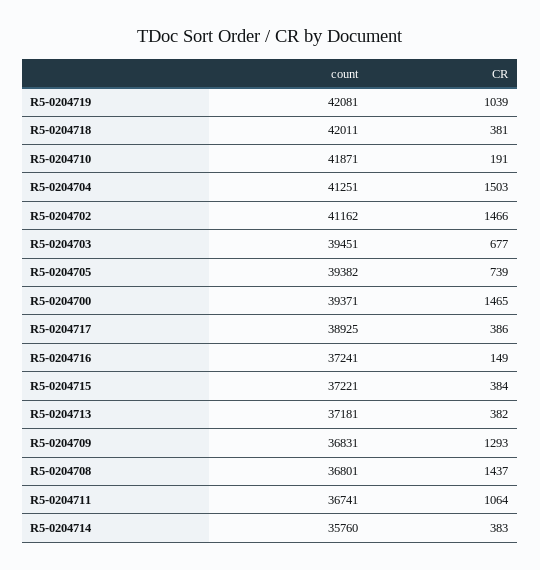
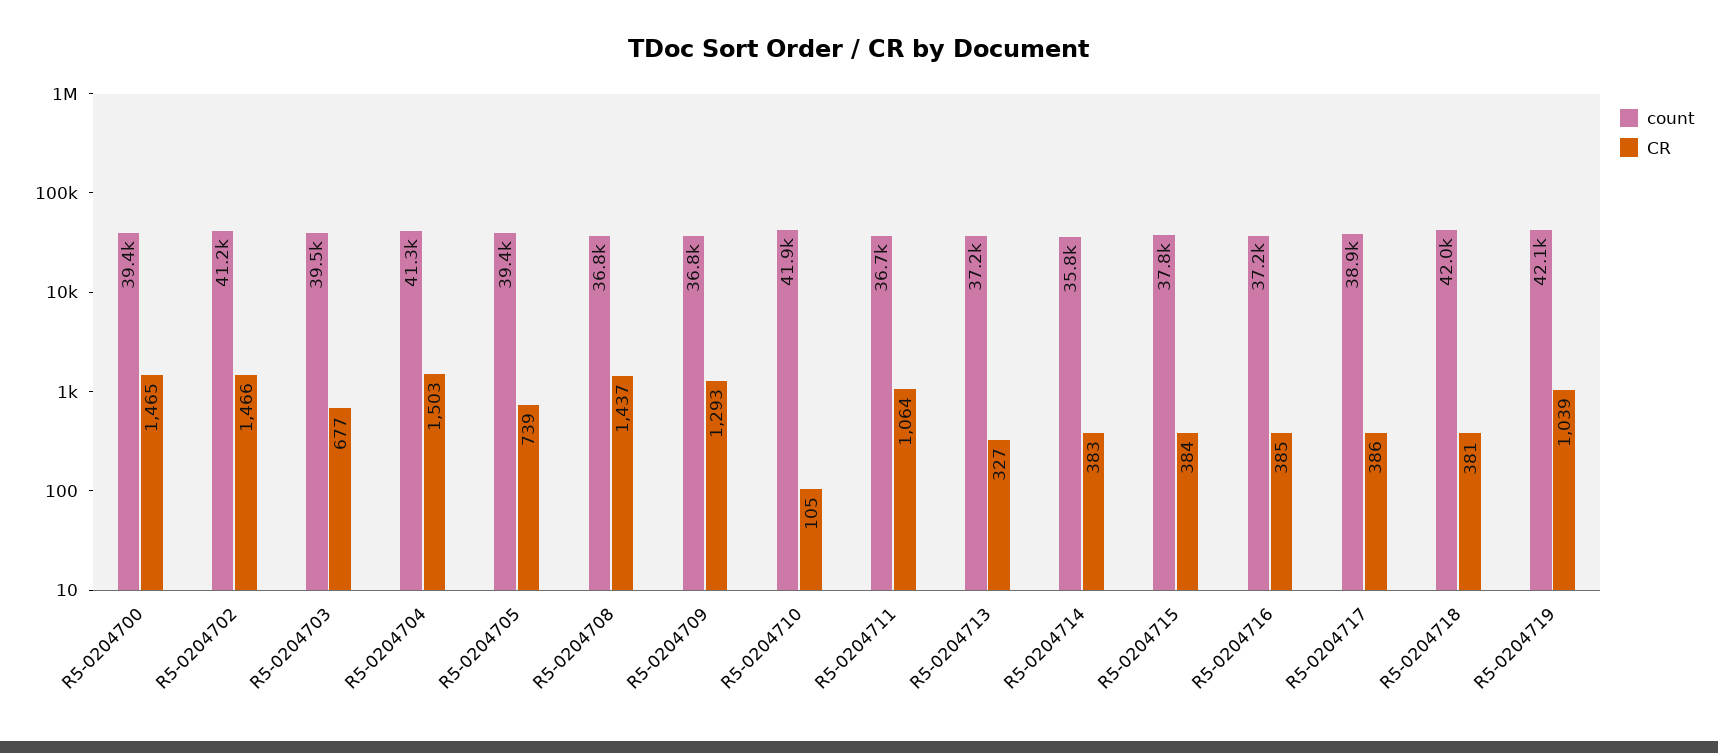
  {
    "count": {
      "R5-0204719": 42081,
      "R5-0204718": 42011,
      "R5-0204710": 41871,
      "R5-0204704": 41251,
      "R5-0204702": 41162,
      "R5-0204703": 39451,
      "R5-0204705": 39382,
      "R5-0204700": 39371,
      "R5-0204717": 38925,
      "R5-0204716": 37241,
-     "R5-0204715": 37221,
+     "R5-0204715": 37800,
      "R5-0204713": 37181,
      "R5-0204709": 36831,
      "R5-0204708": 36801,
      "R5-0204711": 36741,
      "R5-0204714": 35760
    },
    "CR": {
      "R5-0204719": 1039,
      "R5-0204718": 381,
-     "R5-0204710": 191,
+     "R5-0204710": 105,
      "R5-0204704": 1503,
      "R5-0204702": 1466,
      "R5-0204703": 677,
      "R5-0204705": 739,
      "R5-0204700": 1465,
      "R5-0204717": 386,
-     "R5-0204716": 149,
+     "R5-0204716": 385,
      "R5-0204715": 384,
-     "R5-0204713": 382,
+     "R5-0204713": 327,
      "R5-0204709": 1293,
      "R5-0204708": 1437,
      "R5-0204711": 1064,
      "R5-0204714": 383
    }
  }

